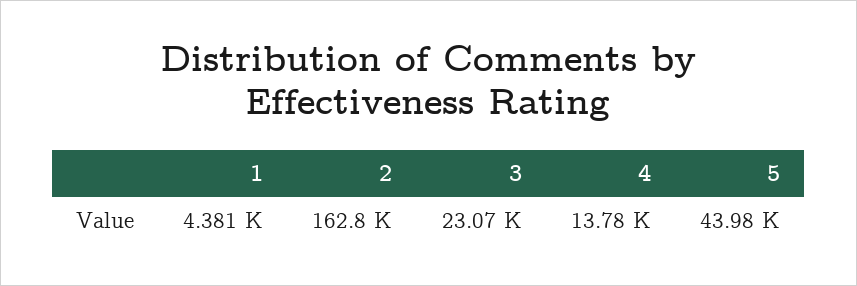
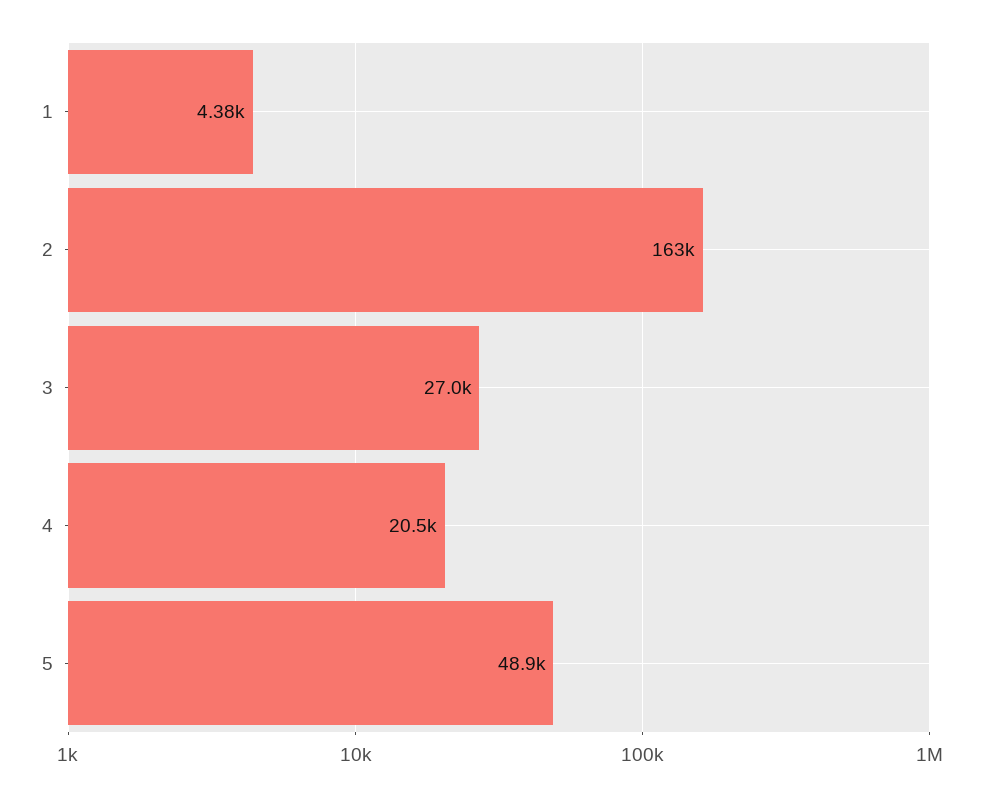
  {
    "1": 4381,
    "2": 162800,
-   "3": 23070,
+   "3": 27000,
-   "4": 13780,
+   "4": 20500,
-   "5": 43980
+   "5": 48900
  }

